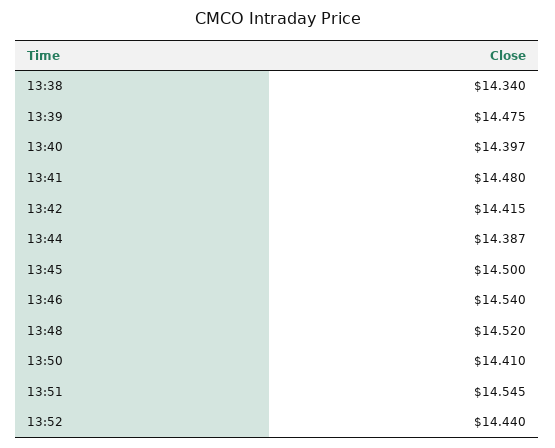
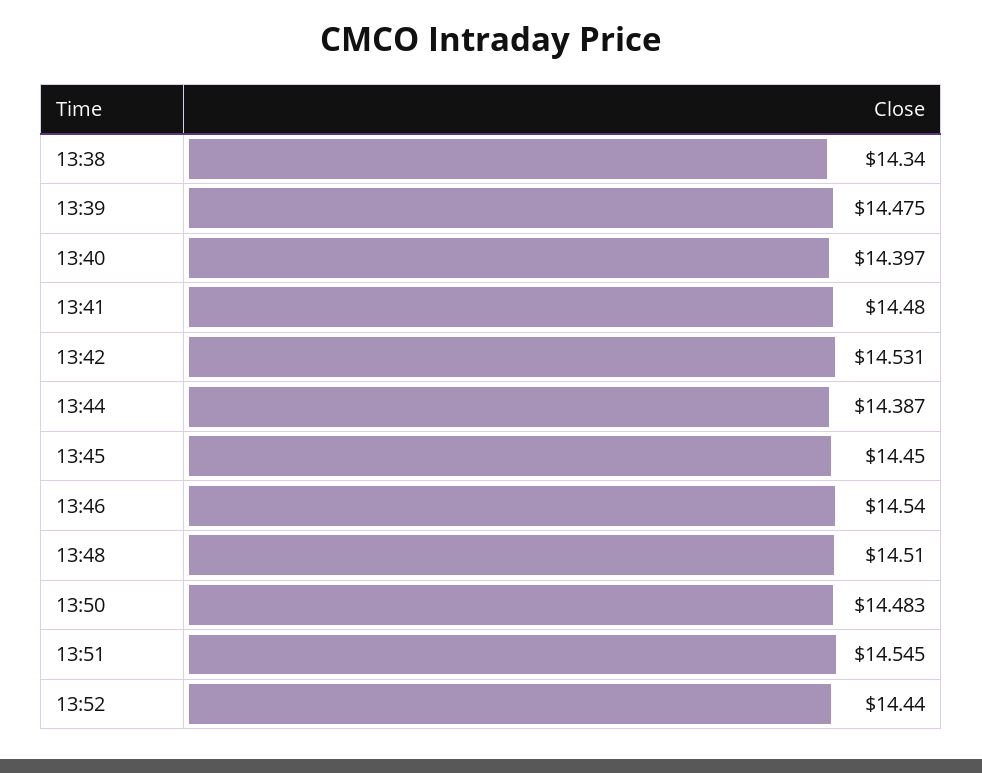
  {
    "13:38": 14.34,
    "13:39": 14.475,
    "13:40": 14.397,
    "13:41": 14.48,
-   "13:42": 14.415,
+   "13:42": 14.531,
    "13:44": 14.387,
-   "13:45": 14.5,
+   "13:45": 14.45,
    "13:46": 14.54,
-   "13:48": 14.52,
+   "13:48": 14.51,
-   "13:50": 14.41,
+   "13:50": 14.483,
    "13:51": 14.545,
    "13:52": 14.44
  }

